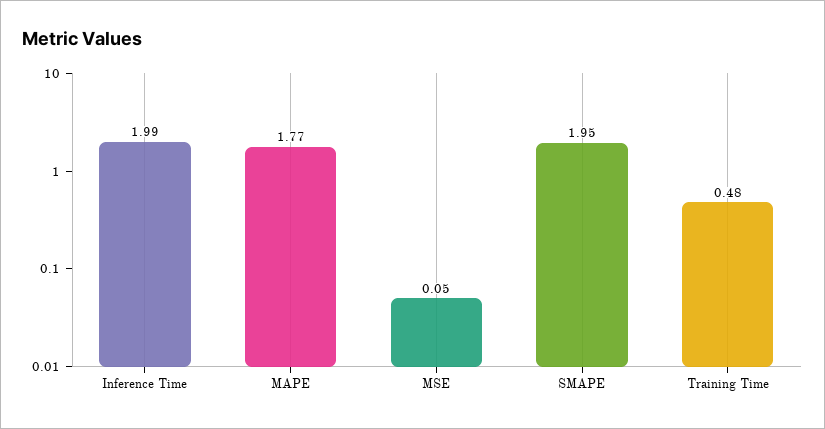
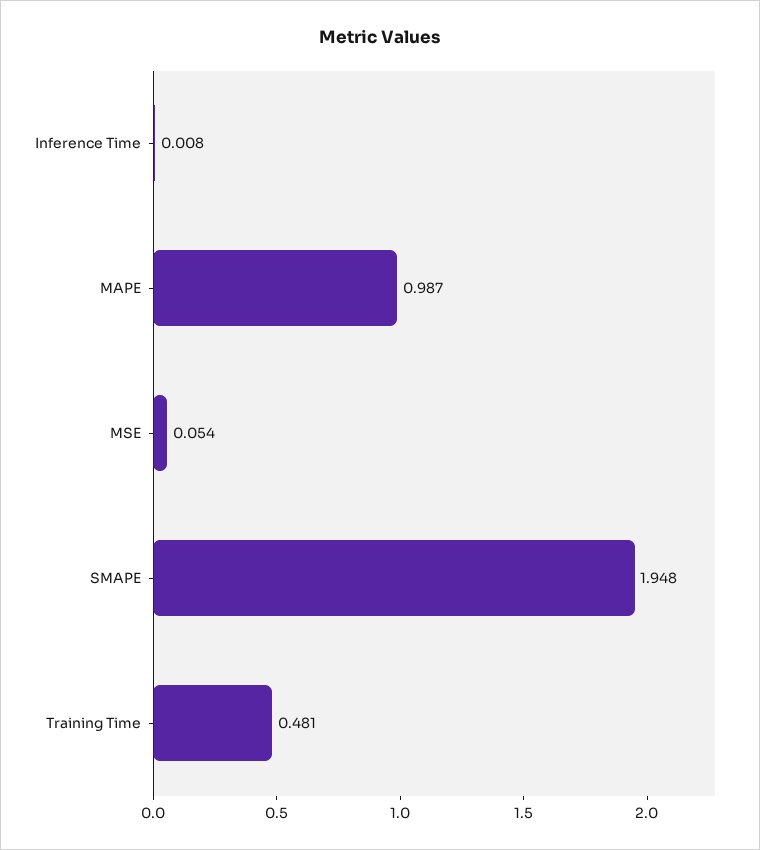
  {
-   "Inference Time": 1.99,
+   "Inference Time": 0.008,
-   "MAPE": 1.77,
+   "MAPE": 0.987,
    "MSE": 0.054,
    "SMAPE": 1.948,
    "Training Time": 0.481
  }

